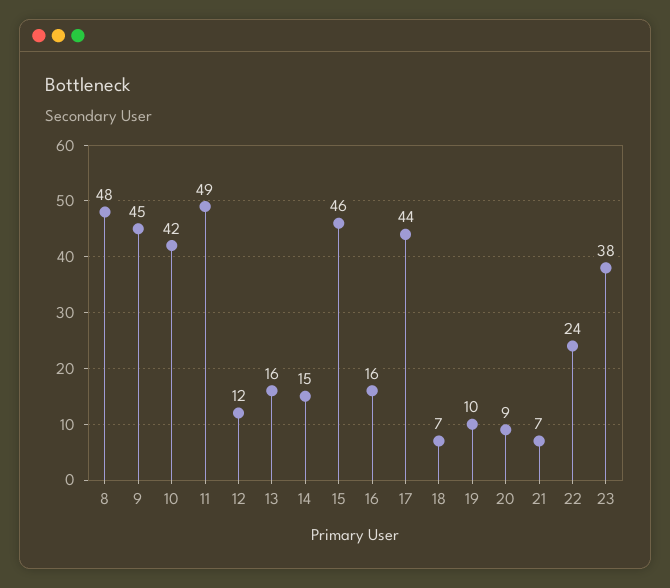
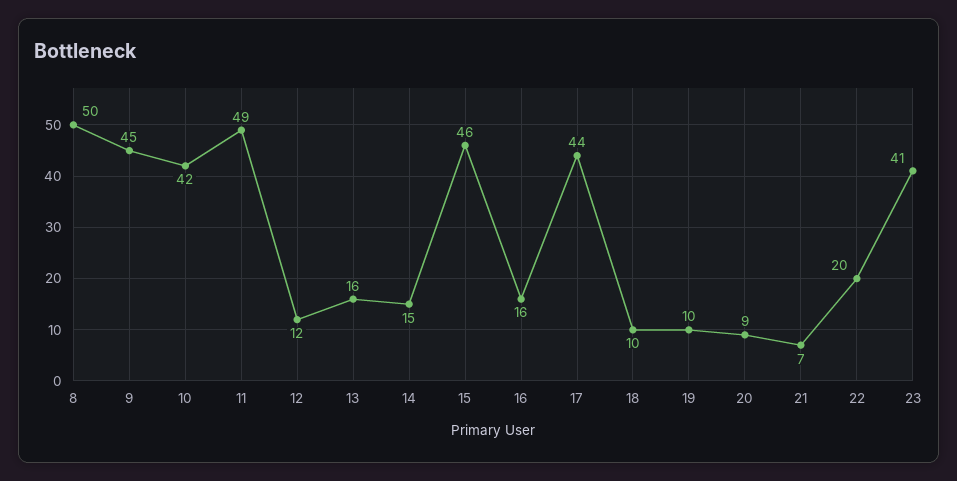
  {
-   "8": 48,
+   "8": 50,
    "9": 45,
    "10": 42,
    "11": 49,
    "12": 12,
    "13": 16,
    "14": 15,
    "15": 46,
    "16": 16,
    "17": 44,
-   "18": 7,
+   "18": 10,
    "19": 10,
    "20": 9,
    "21": 7,
-   "22": 24,
+   "22": 20,
-   "23": 38
+   "23": 41
  }

